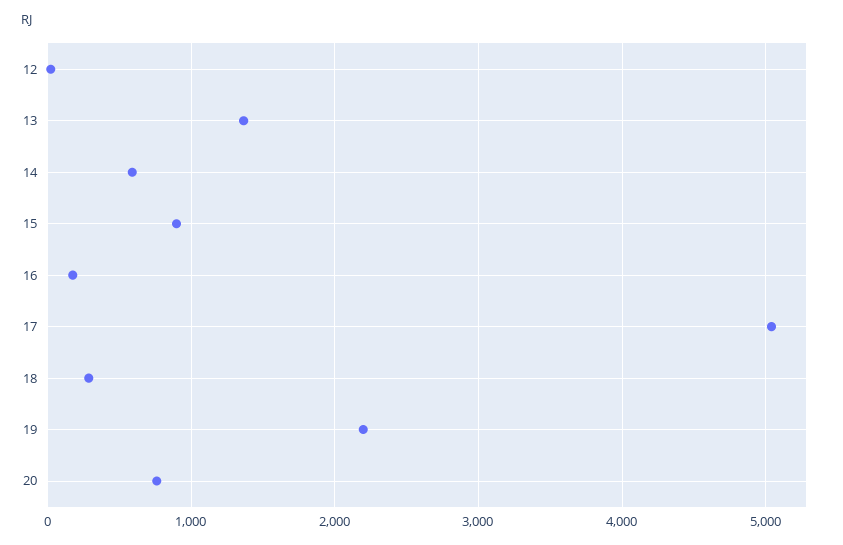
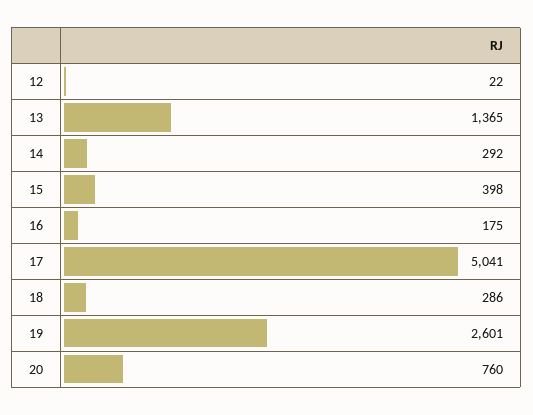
  {
    "12": 22,
    "13": 1365,
-   "14": 600,
+   "14": 292,
-   "15": 900,
+   "15": 398,
    "16": 175,
    "17": 5041,
    "18": 286,
-   "19": 2200,
+   "19": 2601,
    "20": 760
  }

